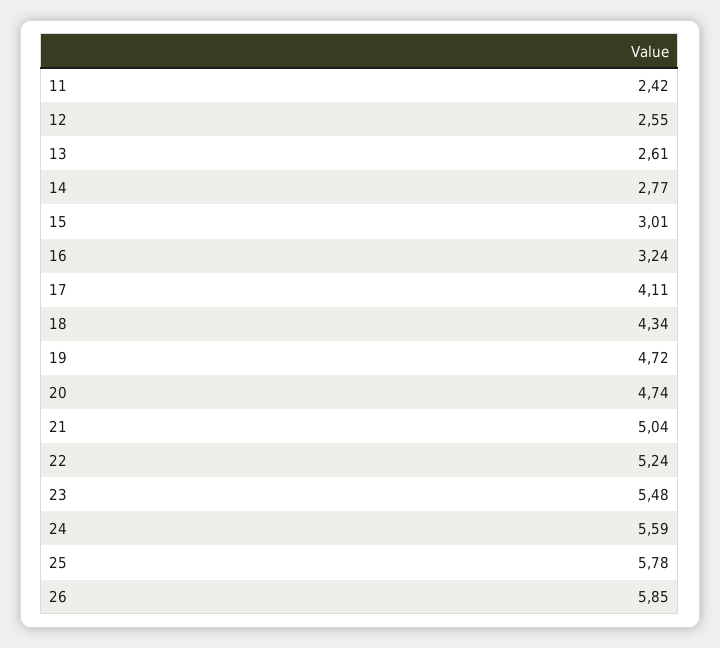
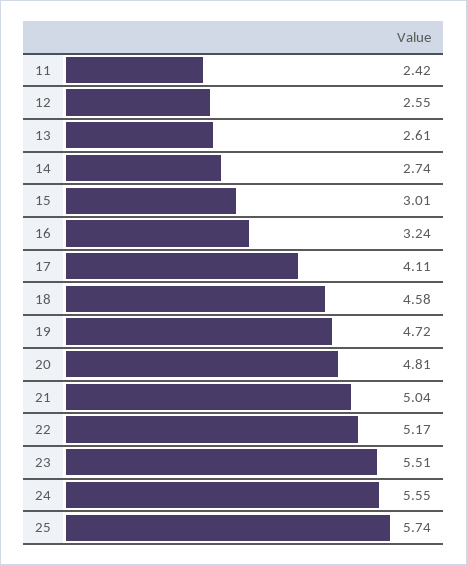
  {
    "11": 2.42,
    "12": 2.55,
    "13": 2.61,
-   "14": 2.77,
+   "14": 2.74,
    "15": 3.01,
    "16": 3.24,
    "17": 4.11,
-   "18": 4.34,
+   "18": 4.58,
    "19": 4.72,
-   "20": 4.74,
+   "20": 4.81,
    "21": 5.04,
-   "22": 5.24,
+   "22": 5.17,
-   "23": 5.48,
+   "23": 5.51,
-   "24": 5.59,
+   "24": 5.55,
-   "25": 5.78,
+   "25": 5.74
-   "26": 5.85
  }

